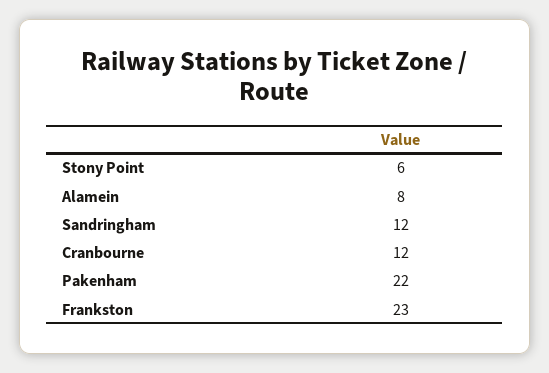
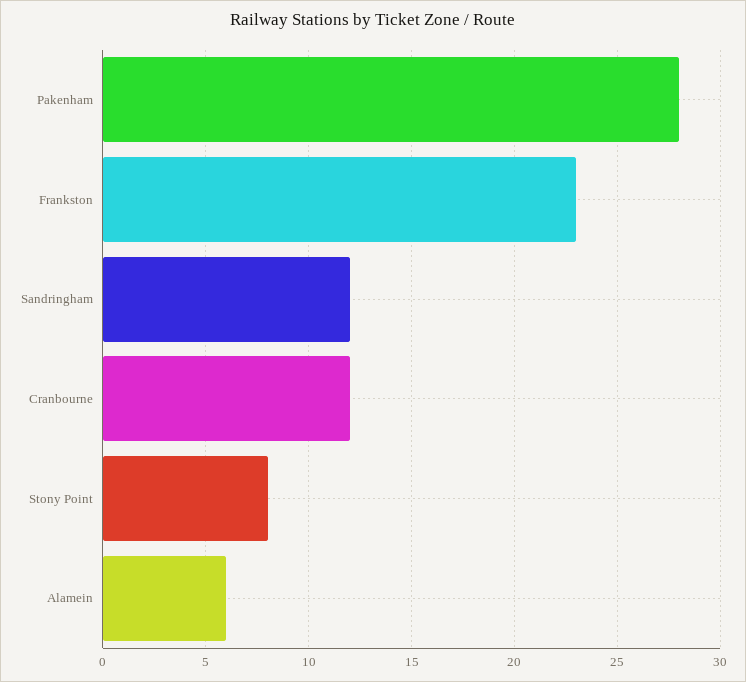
  {
-   "Stony Point": 6,
+   "Stony Point": 8,
-   "Alamein": 8,
+   "Alamein": 6,
    "Sandringham": 12,
    "Cranbourne": 12,
-   "Pakenham": 22,
+   "Pakenham": 28,
    "Frankston": 23
  }

